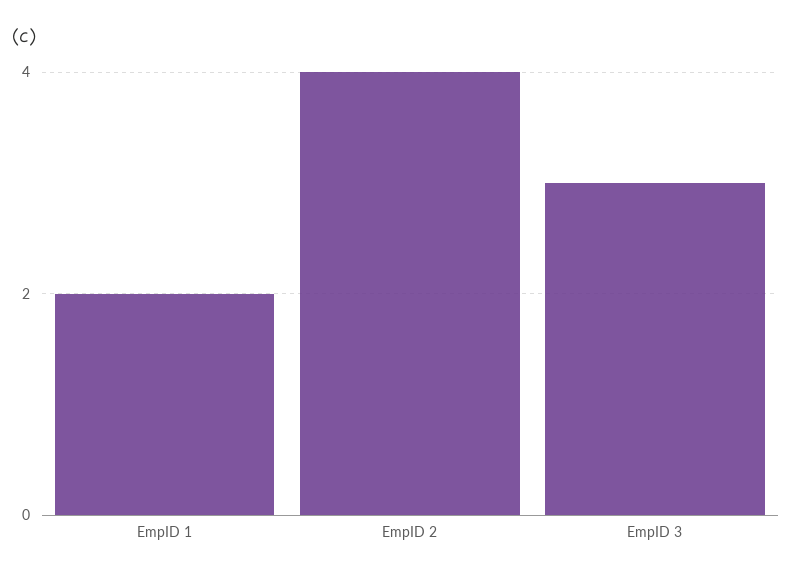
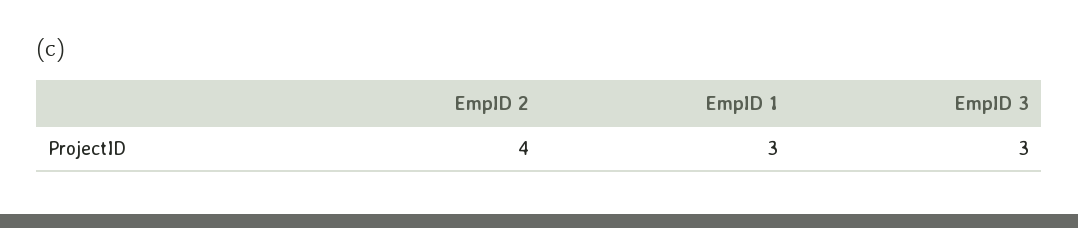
  {
-   "EmpID 1": 2,
+   "EmpID 1": 3,
    "EmpID 2": 4,
    "EmpID 3": 3
  }

